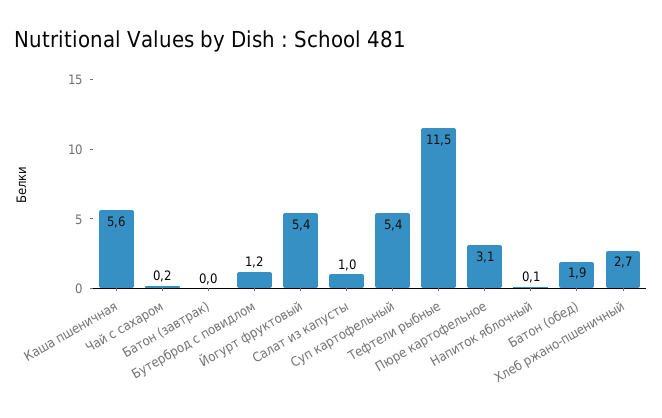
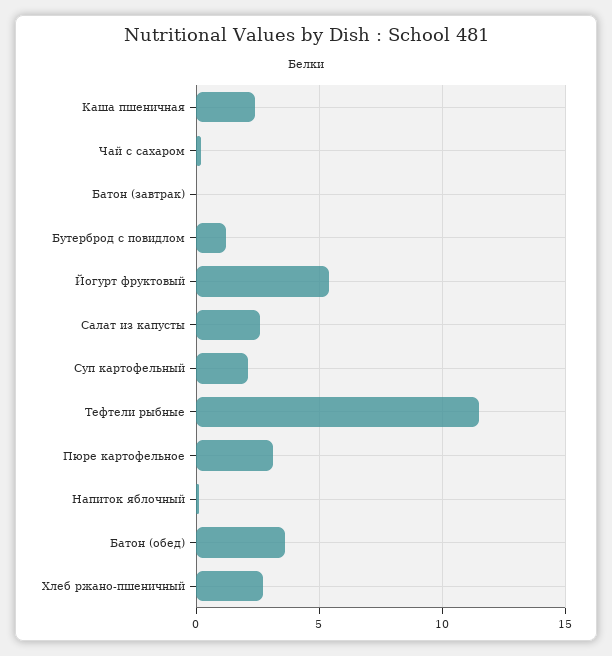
  {
-   "Каша пшеничная": 5.6,
+   "Каша пшеничная": 2.5,
    "Чай с сахаром": 0.2,
    "Батон (завтрак)": 0,
    "Бутерброд с повидлом": 1.2,
    "Йогурт фруктовый": 5.4,
-   "Салат из капусты": 1,
+   "Салат из капусты": 2.5,
-   "Суп картофельный": 5.4,
+   "Суп картофельный": 2,
    "Тефтели рыбные": 11.5,
    "Пюре картофельное": 3.1,
    "Напиток яблочный": 0.1,
-   "Батон (обед)": 1.9,
+   "Батон (обед)": 3.5,
    "Хлеб ржано-пшеничный": 2.7
  }

